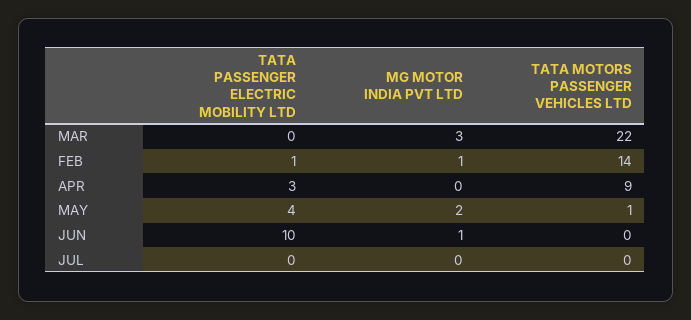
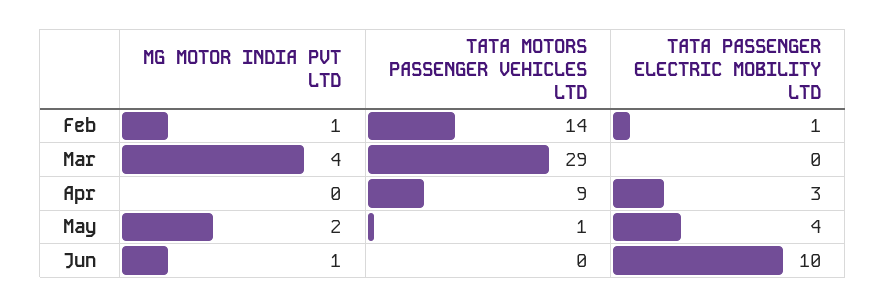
  {
    "TATA PASSENGER ELECTRIC MOBILITY LTD": {
      "MAR": 0,
      "FEB": 1,
      "APR": 3,
      "MAY": 4,
-     "JUN": 10,
+     "JUN": 10
-     "JUL": 0
    },
    "MG MOTOR INDIA PVT LTD": {
-     "MAR": 3,
+     "MAR": 4,
      "FEB": 1,
      "APR": 0,
      "MAY": 2,
-     "JUN": 1,
+     "JUN": 1
-     "JUL": 0
    },
    "TATA MOTORS PASSENGER VEHICLES LTD": {
-     "MAR": 22,
+     "MAR": 29,
      "FEB": 14,
      "APR": 9,
      "MAY": 1,
-     "JUN": 0,
+     "JUN": 0
-     "JUL": 0
    }
  }

